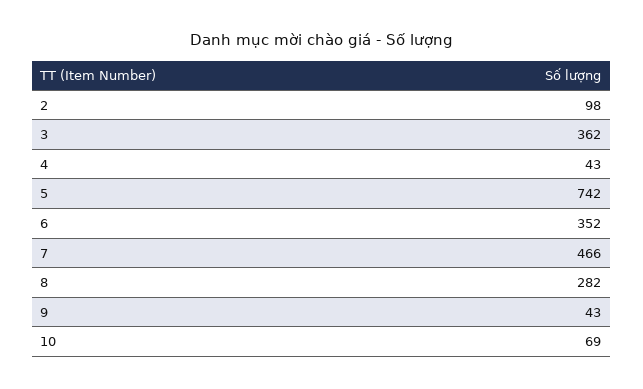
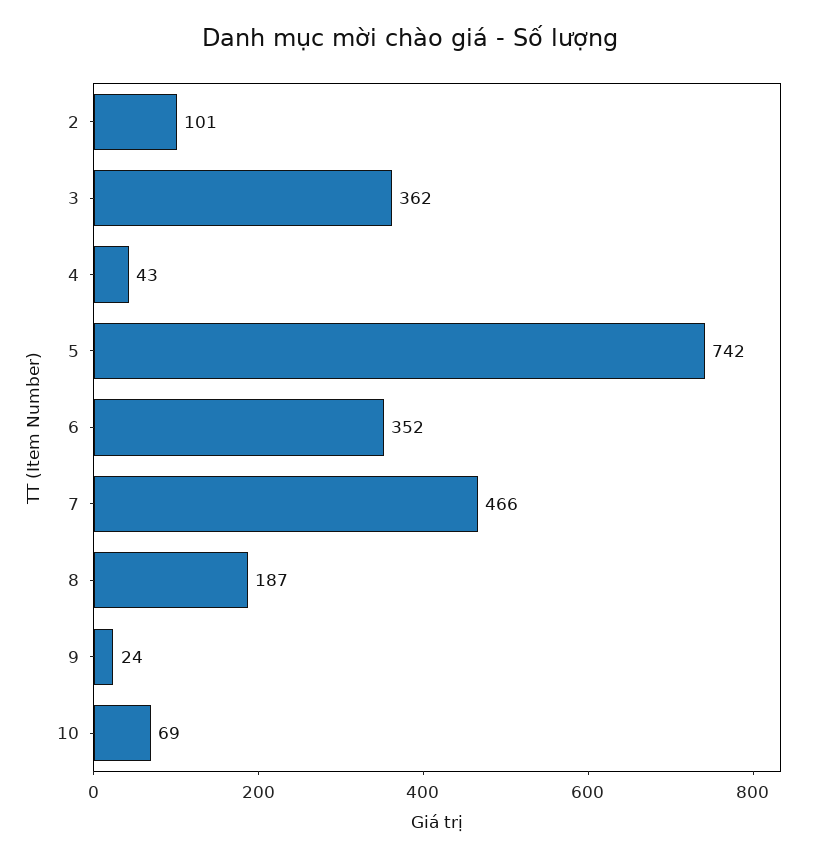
  {
-   "2": 98,
+   "2": 101,
    "3": 362,
    "4": 43,
    "5": 742,
    "6": 352,
    "7": 466,
-   "8": 282,
+   "8": 187,
-   "9": 43,
+   "9": 24,
    "10": 69
  }

